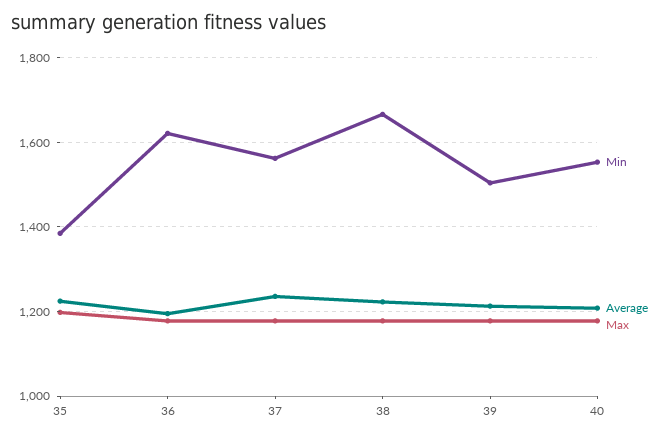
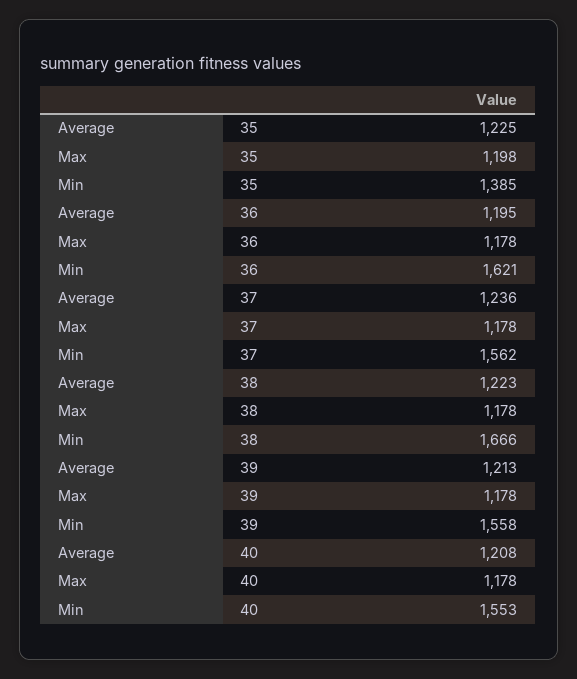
  {
    "Min": {
      "35": 1385,
      "36": 1621,
      "37": 1562,
      "38": 1666,
-     "39": 1500,
+     "39": 1558,
      "40": 1553
    },
    "Average": {
      "35": 1225,
      "36": 1195,
      "37": 1236,
      "38": 1223,
      "39": 1213,
      "40": 1208
    },
    "Max": {
      "35": 1198,
      "36": 1178,
      "37": 1178,
      "38": 1178,
      "39": 1178,
      "40": 1178
    }
  }

